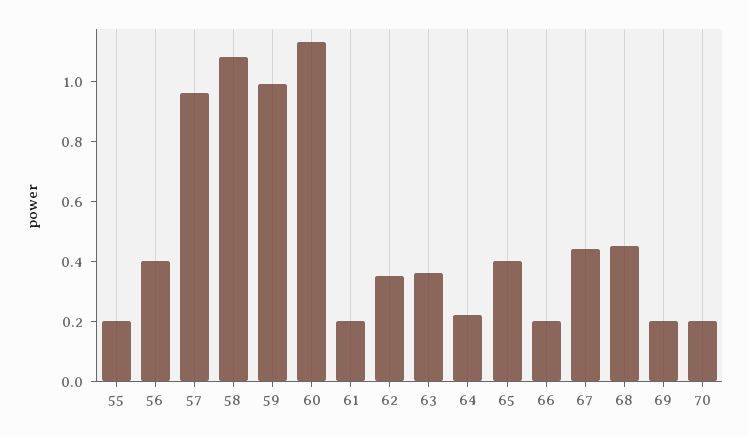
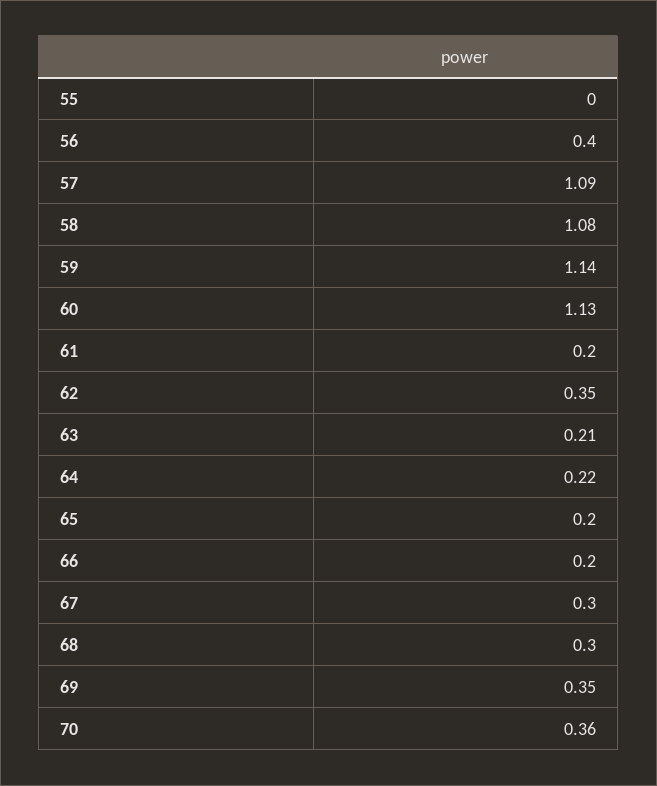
  {
-   "55": 0.2,
+   "55": 0,
    "56": 0.4,
-   "57": 0.95,
+   "57": 1.09,
    "58": 1.08,
-   "59": 1,
+   "59": 1.14,
    "60": 1.13,
    "61": 0.2,
    "62": 0.35,
-   "63": 0.35,
+   "63": 0.21,
    "64": 0.22,
-   "65": 0.4,
+   "65": 0.2,
    "66": 0.2,
-   "67": 0.45,
+   "67": 0.3,
-   "68": 0.45,
+   "68": 0.3,
-   "69": 0.2,
+   "69": 0.35,
-   "70": 0.2
+   "70": 0.36
  }

